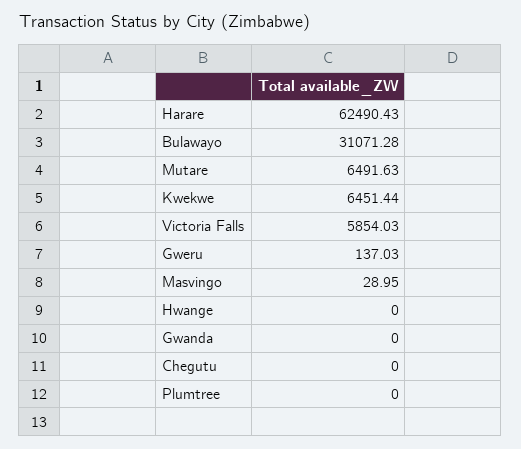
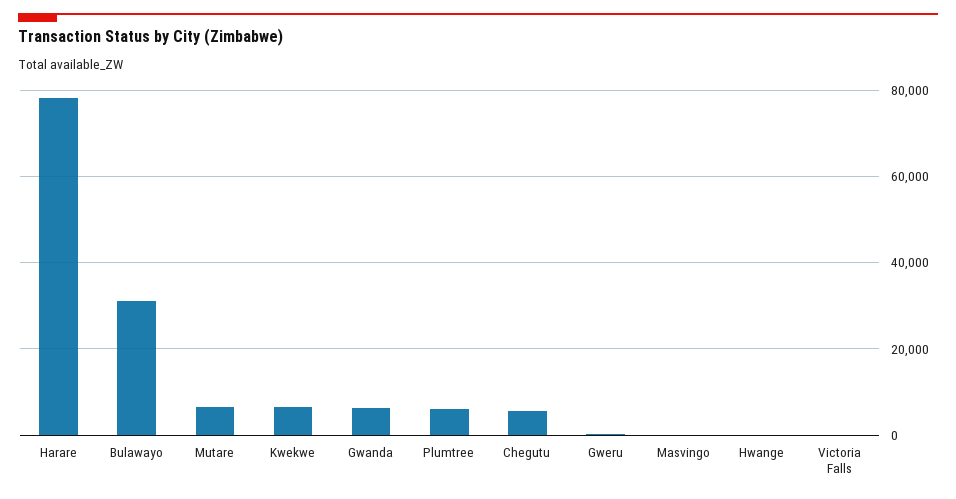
  {
-   "Harare": 62490.43,
+   "Harare": 78000,
    "Bulawayo": 31071.28,
    "Mutare": 6491.63,
    "Kwekwe": 6451.44,
-   "Victoria Falls": 5854.03,
+   "Victoria Falls": 0,
    "Gweru": 137.03,
    "Masvingo": 28.95,
    "Hwange": 0,
-   "Gwanda": 0,
+   "Gwanda": 6000,
-   "Chegutu": 0,
+   "Chegutu": 6000,
-   "Plumtree": 0
+   "Plumtree": 6000
  }

